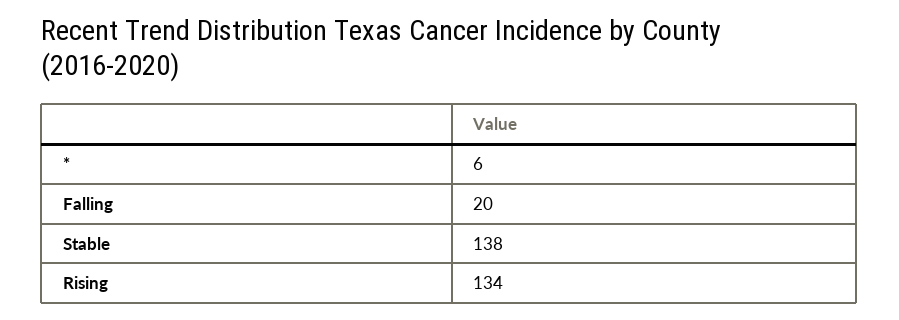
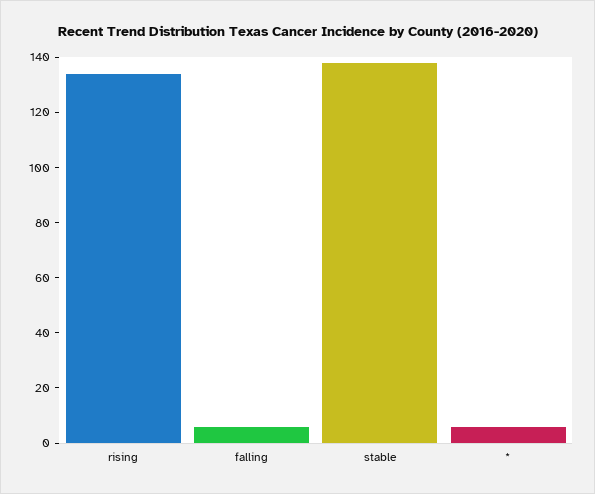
  {
    "*": 6,
-   "Falling": 20,
+   "Falling": 5,
    "Stable": 138,
    "Rising": 134
  }

